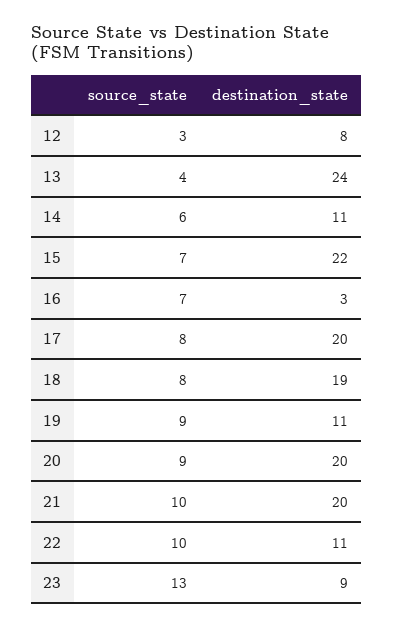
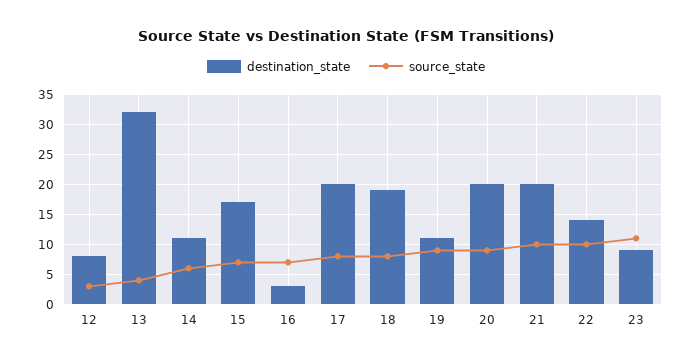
  {
    "source_state": {
      "12": 3,
      "13": 4,
      "14": 6,
      "15": 7,
      "16": 7,
      "17": 8,
      "18": 8,
      "19": 9,
      "20": 9,
      "21": 10,
      "22": 10,
-     "23": 13
+     "23": 11
    },
    "destination_state": {
      "12": 8,
-     "13": 24,
+     "13": 32,
      "14": 11,
-     "15": 22,
+     "15": 17,
      "16": 3,
      "17": 20,
      "18": 19,
      "19": 11,
      "20": 20,
      "21": 20,
-     "22": 11,
+     "22": 14,
      "23": 9
    }
  }

